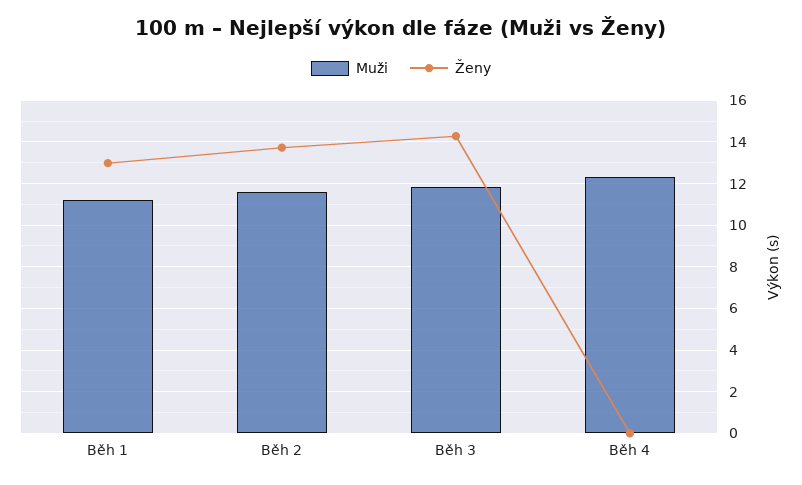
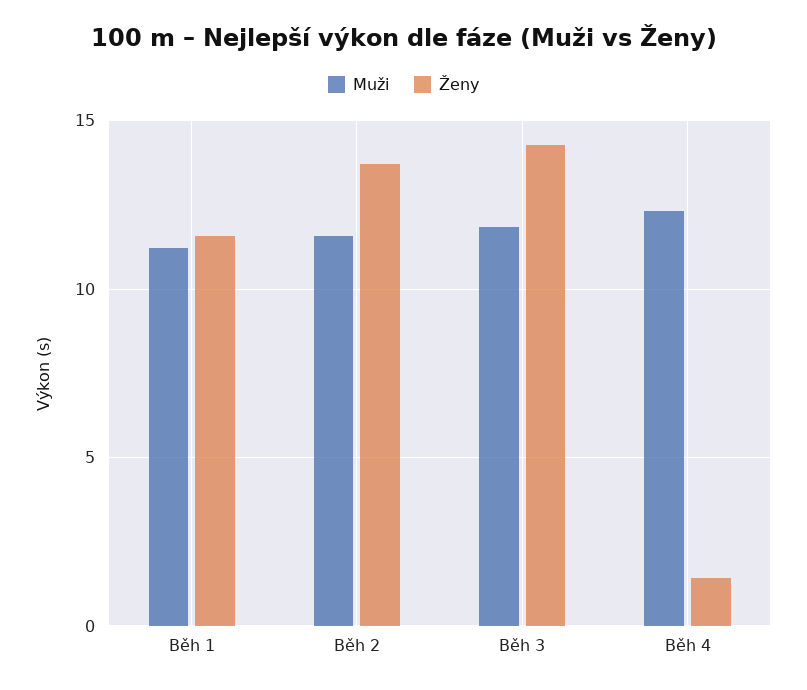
  {
    "Muži": {
      "Běh 1": 11,
      "Běh 2": 11.5,
      "Běh 3": 12,
      "Běh 4": 12.5
    },
    "Ženy": {
-     "Běh 1": 13,
+     "Běh 1": 11.5,
      "Běh 2": 13.5,
      "Běh 3": 14.5,
-     "Běh 4": 0
+     "Běh 4": 1.5
    }
  }

